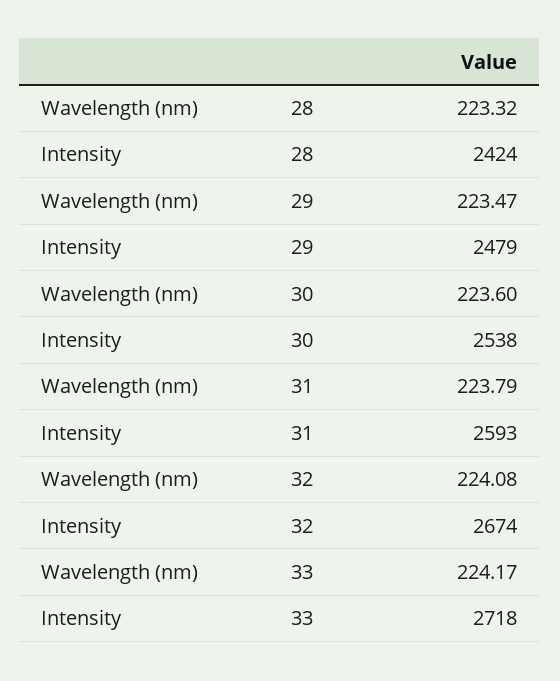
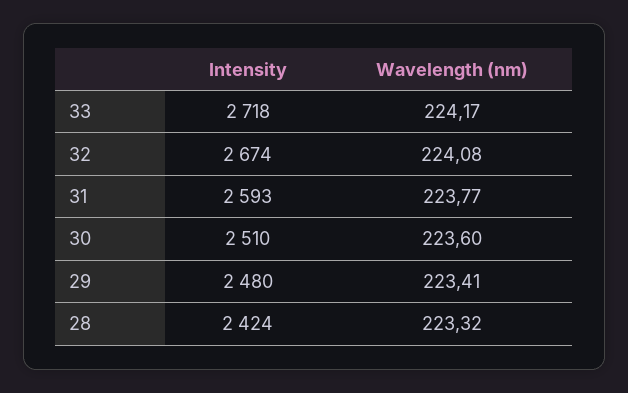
  {
    "Wavelength (nm)": {
      "28": 223.32,
-     "29": 223.47,
+     "29": 223.41,
      "30": 223.6,
-     "31": 223.79,
+     "31": 223.77,
      "32": 224.08,
      "33": 224.17
    },
    "Intensity": {
      "28": 2424,
-     "29": 2479,
+     "29": 2480,
-     "30": 2538,
+     "30": 2510,
      "31": 2593,
      "32": 2674,
      "33": 2718
    }
  }

